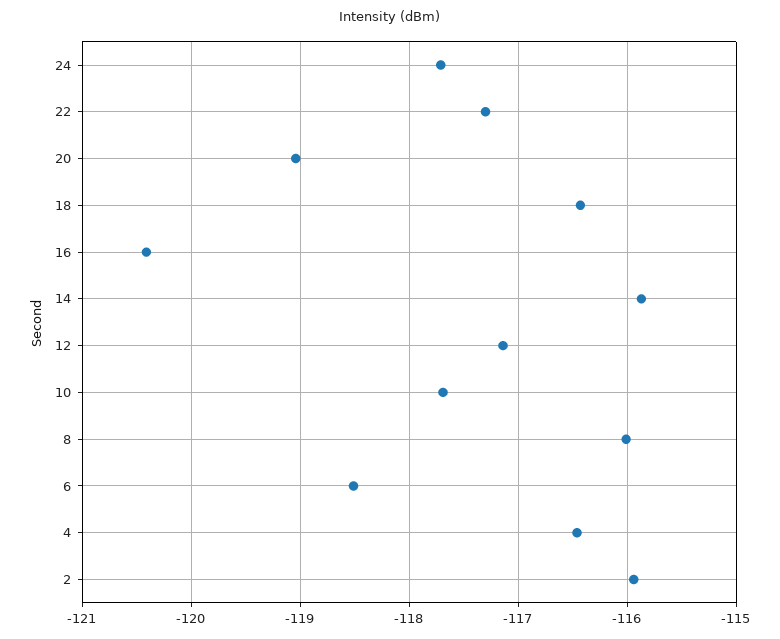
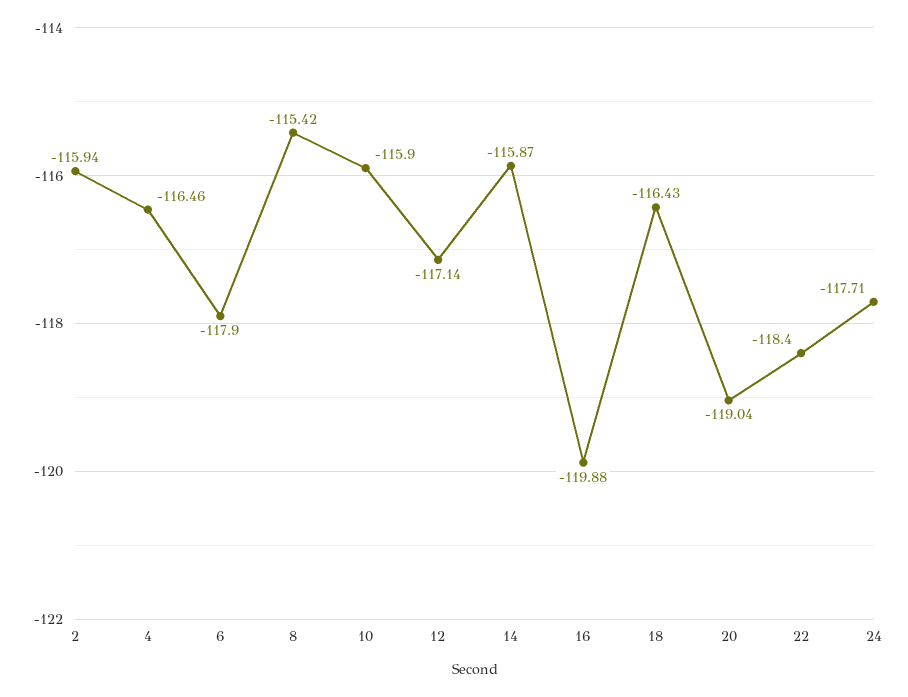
  {
    "24": -117.71,
-   "22": -117.3,
+   "22": -118.4,
    "20": -119.04,
    "18": -116.43,
-   "16": -120.4,
+   "16": -119.88,
    "14": -115.87,
    "12": -117.14,
-   "10": -117.7,
+   "10": -115.9,
-   "8": -116,
+   "8": -115.42,
-   "6": -118.5,
+   "6": -117.9,
    "4": -116.46,
    "2": -115.94
  }

